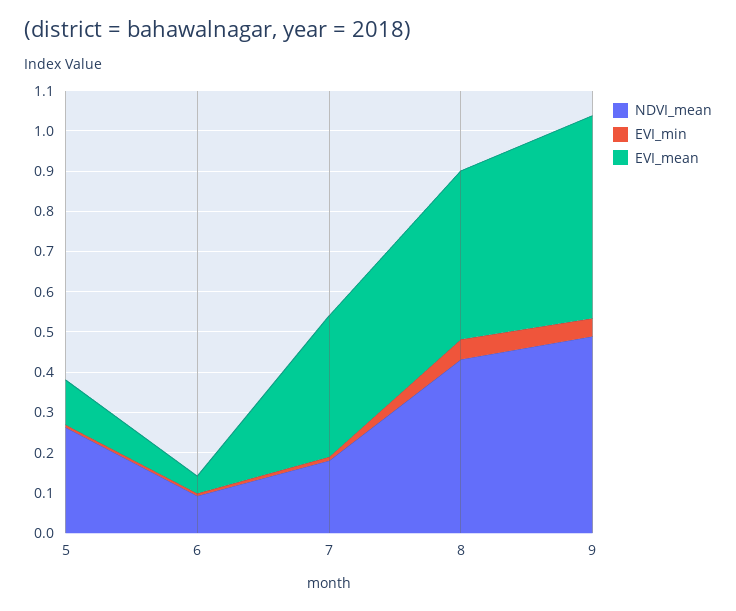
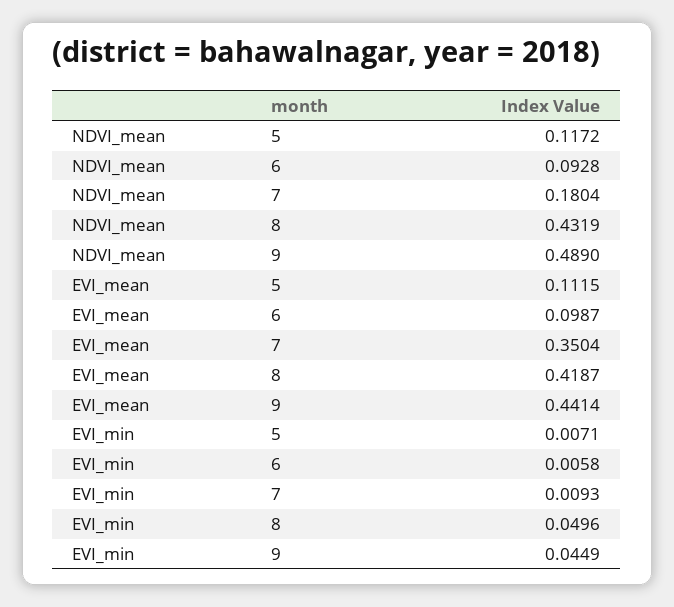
  {
    "NDVI_mean": {
-     "5": 0.26,
+     "5": 0.1172,
      "6": 0.0928,
      "7": 0.1804,
      "8": 0.4319,
      "9": 0.489
    },
    "EVI_min": {
      "5": 0.0071,
      "6": 0.0058,
      "7": 0.0093,
      "8": 0.0496,
      "9": 0.0449
    },
    "EVI_mean": {
      "5": 0.1115,
-     "6": 0.04,
+     "6": 0.0987,
      "7": 0.3504,
      "8": 0.4187,
-     "9": 0.5
+     "9": 0.4414
    }
  }

